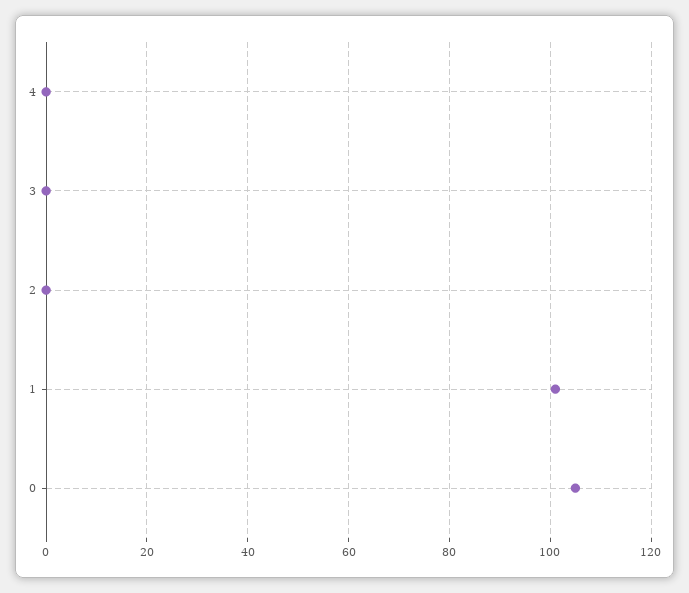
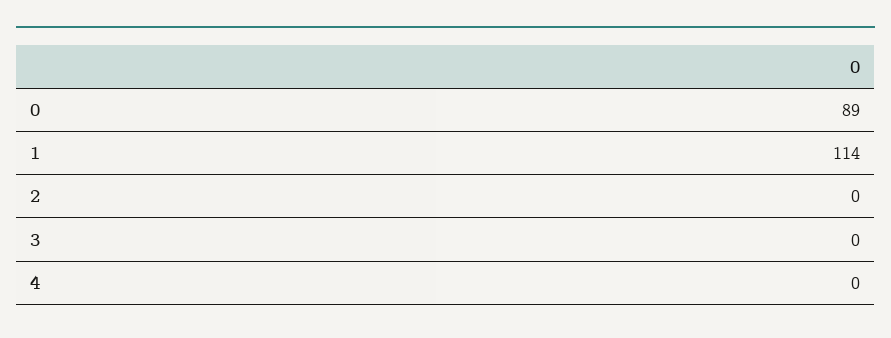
  {
    "4": 0,
    "3": 0,
    "2": 0,
-   "1": 100,
+   "1": 114,
-   "0": 105
+   "0": 89
  }

